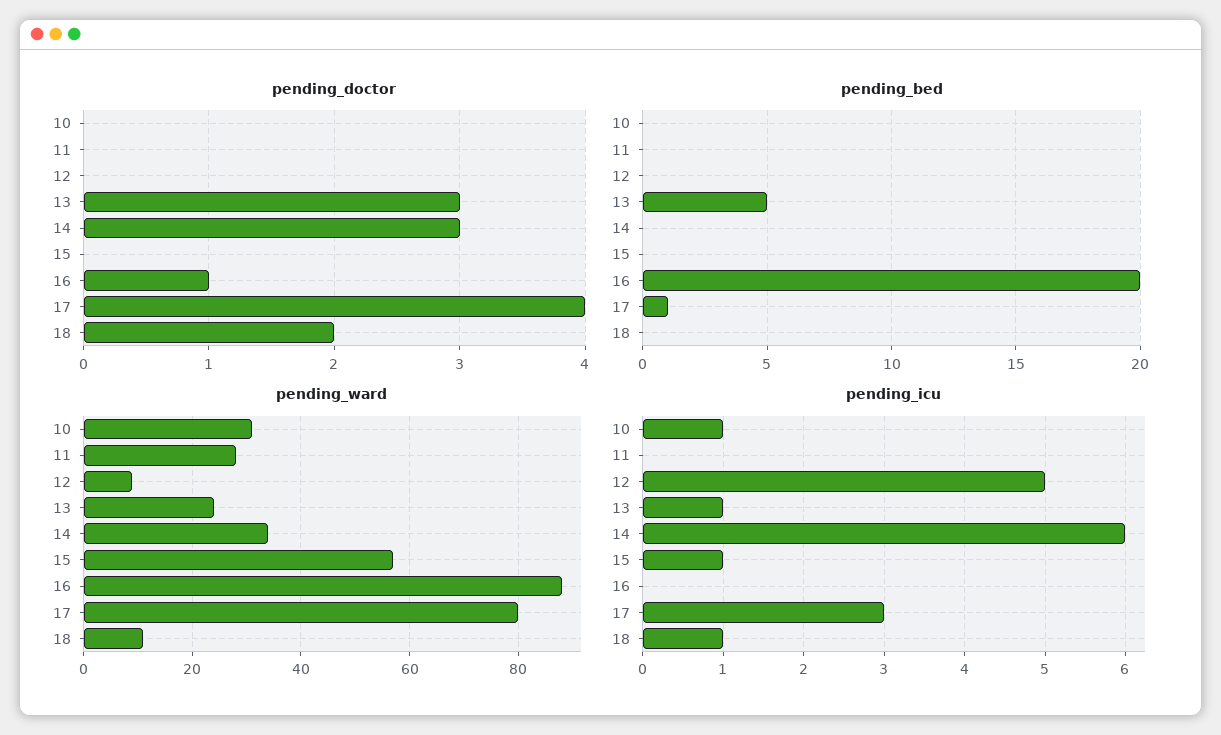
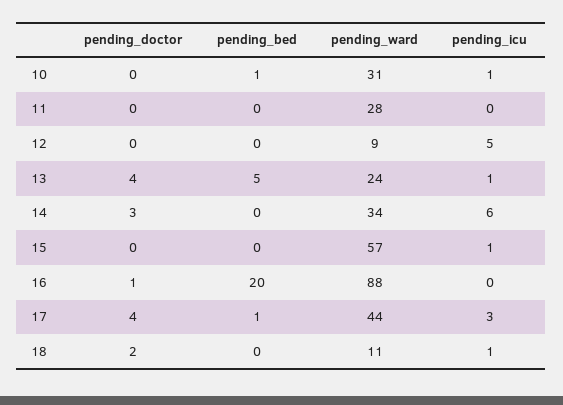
  {
    "pending_doctor": {
      "10": 0,
      "11": 0,
      "12": 0,
-     "13": 3,
+     "13": 4,
      "14": 3,
      "15": 0,
      "16": 1,
      "17": 4,
      "18": 2
    },
    "pending_bed": {
-     "10": 0,
+     "10": 1,
      "11": 0,
      "12": 0,
      "13": 5,
      "14": 0,
      "15": 0,
      "16": 20,
      "17": 1,
      "18": 0
    },
    "pending_ward": {
      "10": 31,
      "11": 28,
      "12": 9,
      "13": 24,
      "14": 34,
      "15": 57,
      "16": 88,
-     "17": 80,
+     "17": 44,
      "18": 11
    },
    "pending_icu": {
      "10": 1,
      "11": 0,
      "12": 5,
      "13": 1,
      "14": 6,
      "15": 1,
      "16": 0,
      "17": 3,
      "18": 1
    }
  }

